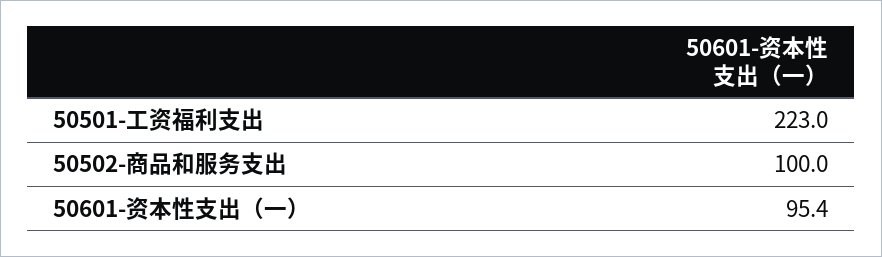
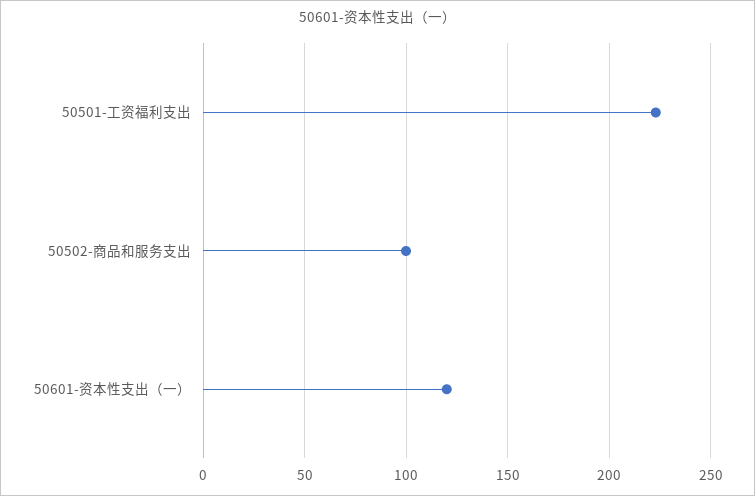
  {
    "50501-工资福利支出": 223,
    "50502-商品和服务支出": 100,
-   "50601-资本性支出（一）": 95.4
+   "50601-资本性支出（一）": 120
  }

